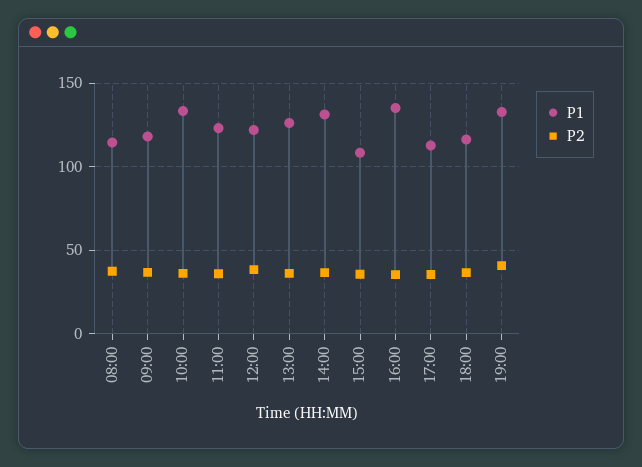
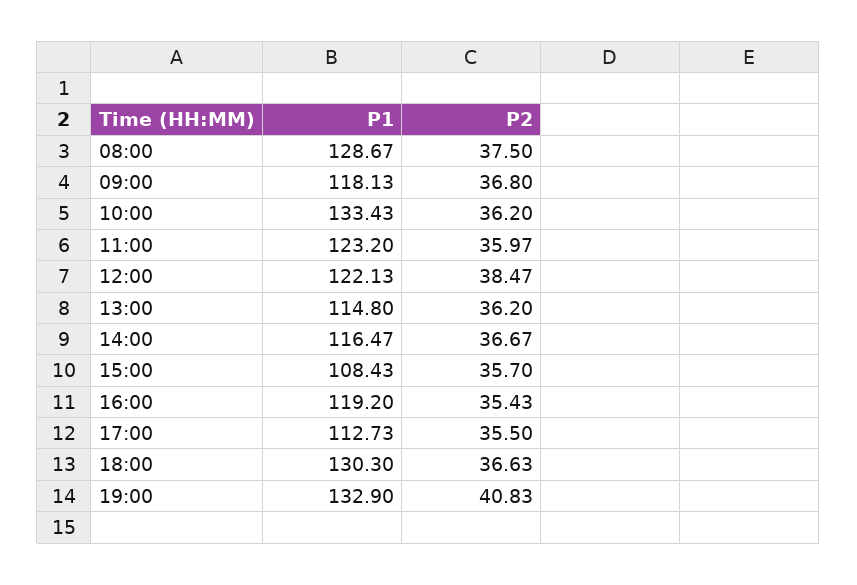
  {
    "P1": {
-     "08:00": 115,
+     "08:00": 128.67,
      "09:00": 118.13,
      "10:00": 133.43,
      "11:00": 123.2,
      "12:00": 122.13,
-     "13:00": 125,
+     "13:00": 114.8,
-     "14:00": 130,
+     "14:00": 116.47,
      "15:00": 108.43,
-     "16:00": 135,
+     "16:00": 119.2,
      "17:00": 112.73,
-     "18:00": 115,
+     "18:00": 130.3,
      "19:00": 132.9
    },
    "P2": {
      "08:00": 37.5,
      "09:00": 36.8,
      "10:00": 36.2,
      "11:00": 35.97,
      "12:00": 38.47,
      "13:00": 36.2,
      "14:00": 36.67,
      "15:00": 35.7,
      "16:00": 35.43,
      "17:00": 35.5,
      "18:00": 36.63,
      "19:00": 40.83
    }
  }

